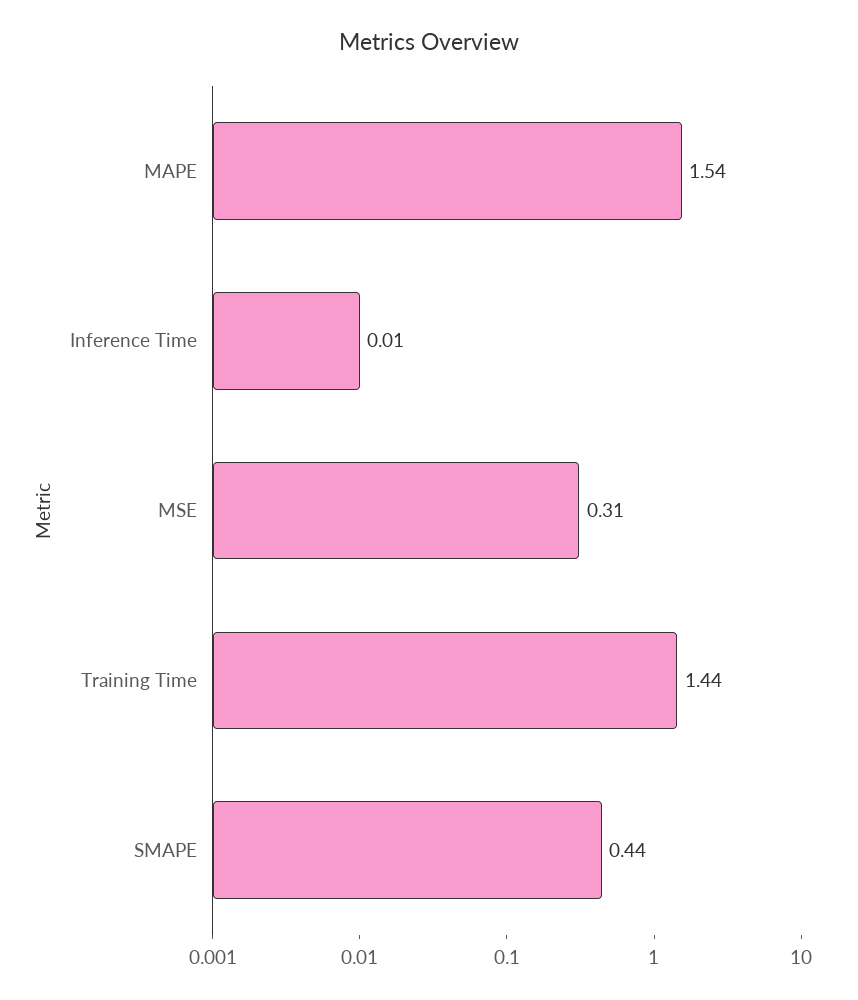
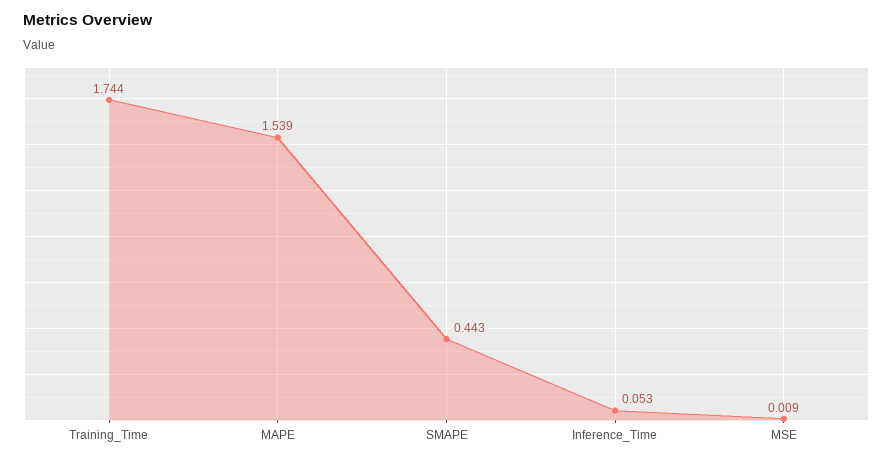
  {
    "MAPE": 1.539,
-   "Inference Time": 0.01,
+   "Inference Time": 0.053,
-   "MSE": 0.31,
+   "MSE": 0.009,
-   "Training Time": 1.44,
+   "Training Time": 1.744,
    "SMAPE": 0.443
  }

